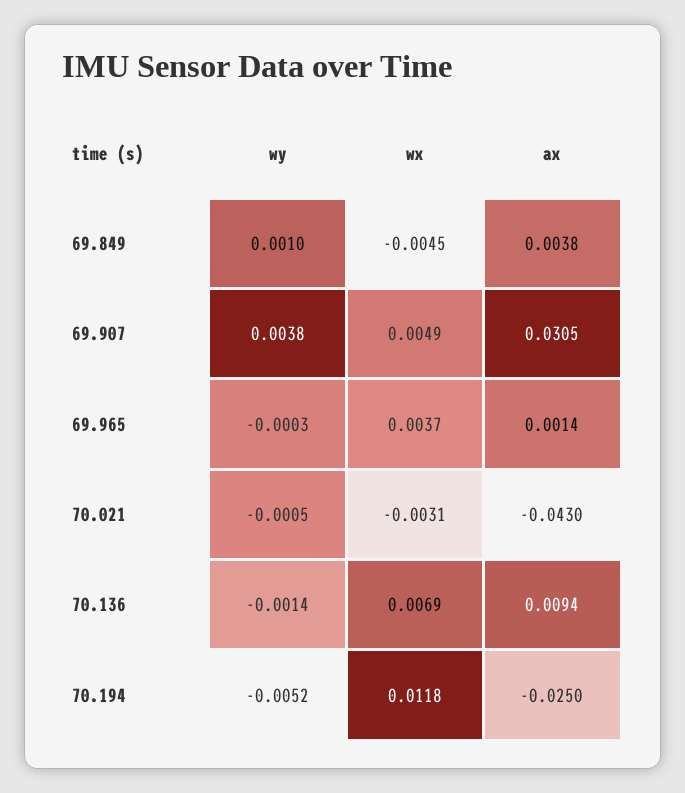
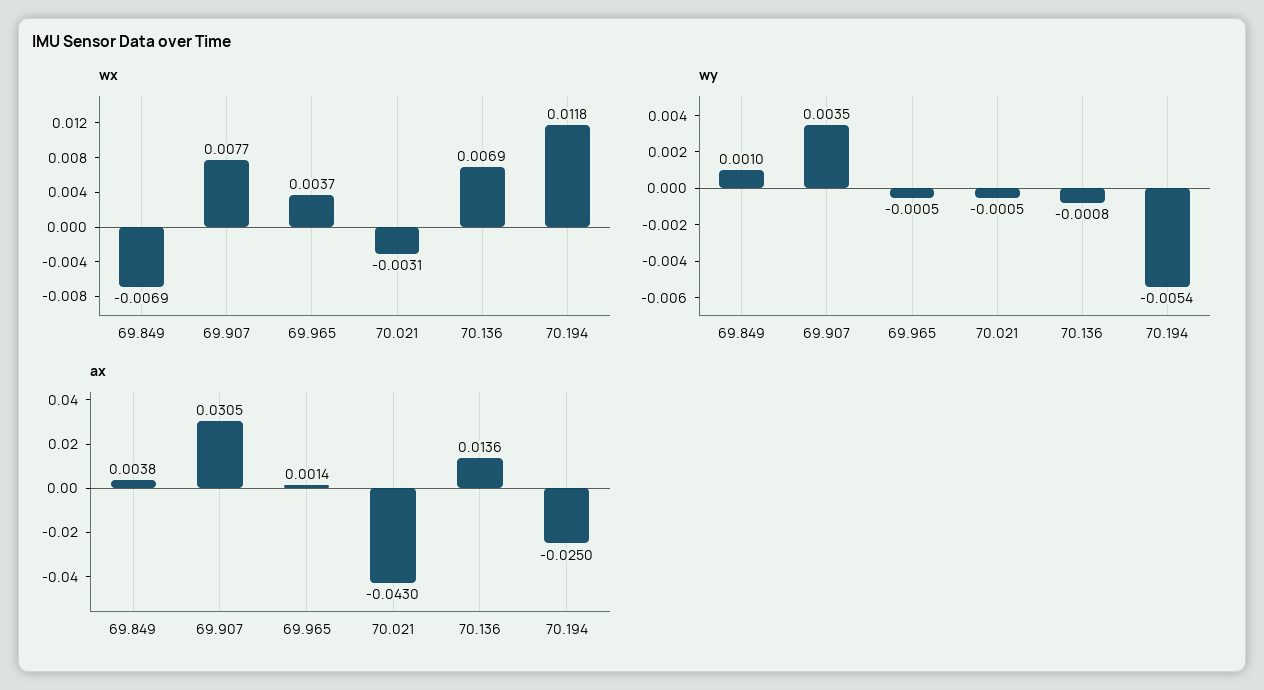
  {
    "wy": {
      "69.849": 0.001,
-     "69.907": 0.0038,
+     "69.907": 0.0035,
-     "69.965": -0.0003,
+     "69.965": -0.0005,
      "70.021": -0.0005,
-     "70.136": -0.0014,
+     "70.136": -0.0008,
-     "70.194": -0.0052
+     "70.194": -0.0054
    },
    "wx": {
-     "69.849": -0.0045,
+     "69.849": -0.0069,
-     "69.907": 0.0049,
+     "69.907": 0.0077,
      "69.965": 0.0037,
      "70.021": -0.0031,
      "70.136": 0.0069,
      "70.194": 0.0118
    },
    "ax": {
      "69.849": 0.0038,
      "69.907": 0.0305,
      "69.965": 0.0014,
      "70.021": -0.043,
-     "70.136": 0.0094,
+     "70.136": 0.0136,
      "70.194": -0.025
    }
  }

